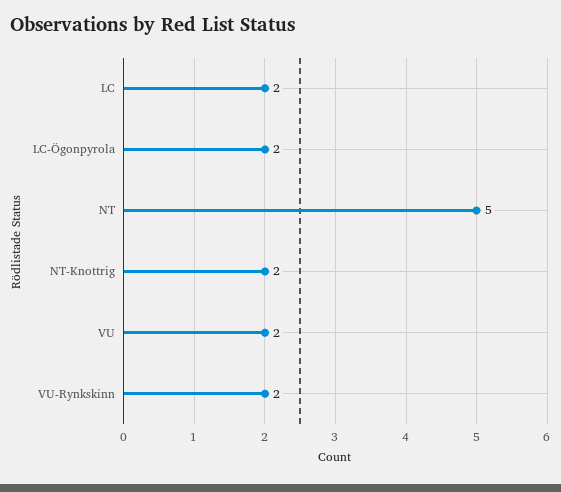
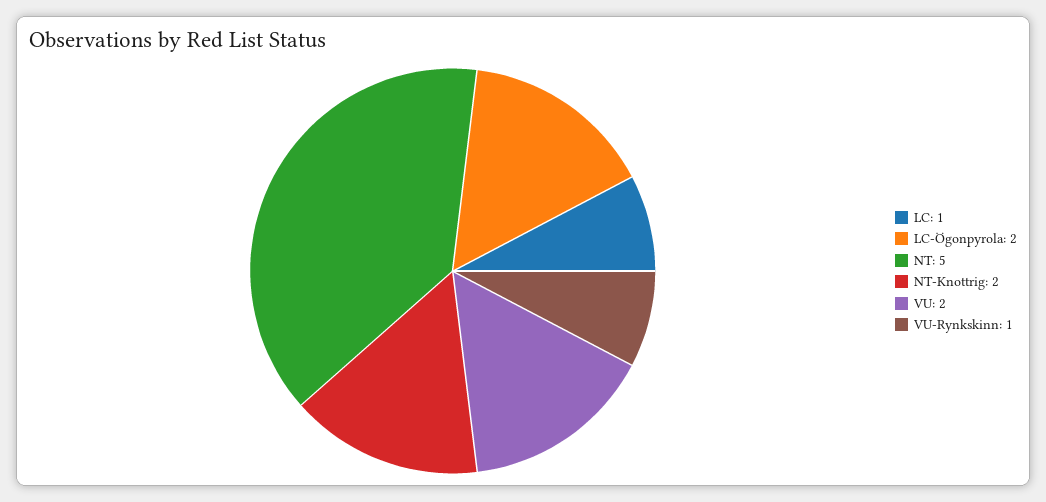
  {
-   "LC": 2,
+   "LC": 1,
    "LC-Ögonpyrola": 2,
    "NT": 5,
    "NT-Knottrig": 2,
    "VU": 2,
-   "VU-Rynkskinn": 2
+   "VU-Rynkskinn": 1
  }

